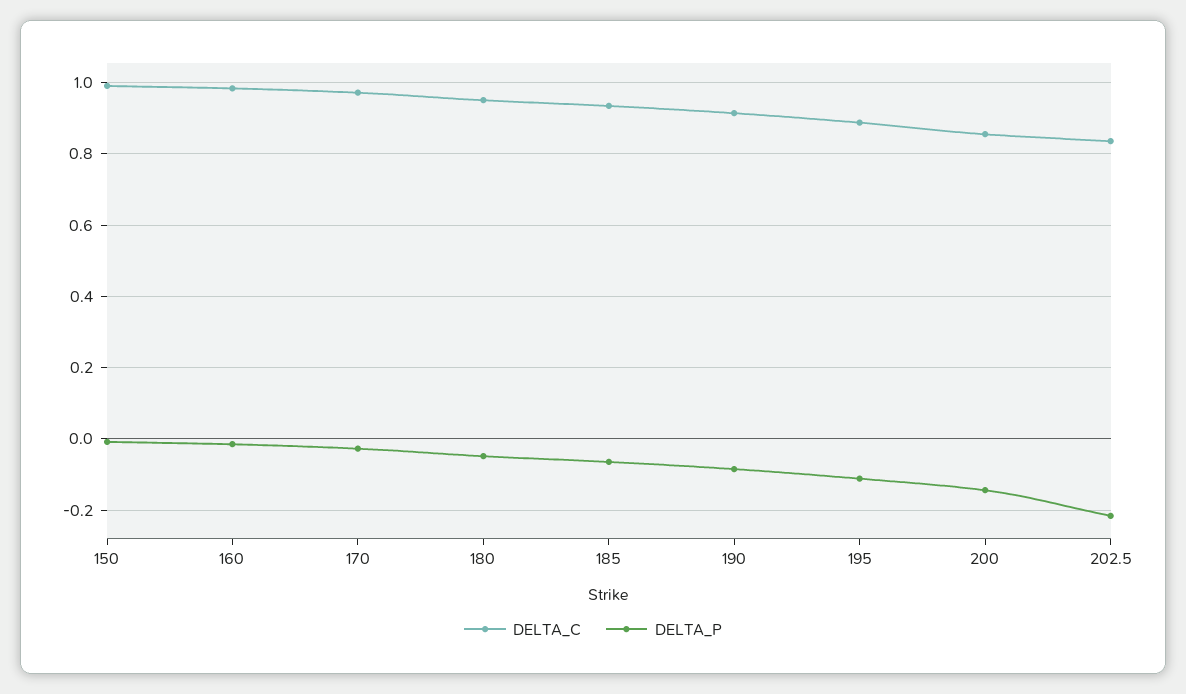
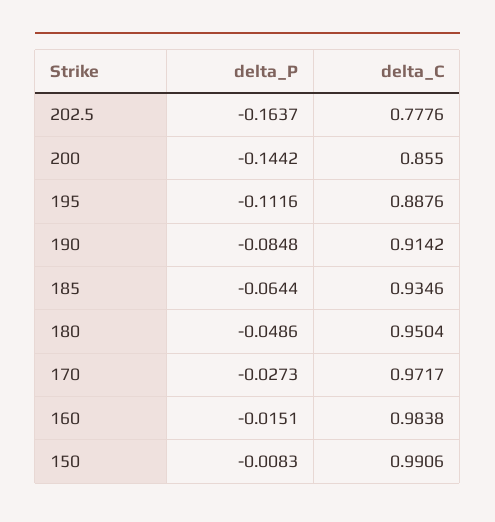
  {
    "DELTA_C": {
      "150": 0.9906,
      "160": 0.9838,
      "170": 0.9717,
      "180": 0.9504,
      "185": 0.9346,
      "190": 0.9142,
      "195": 0.8876,
      "200": 0.855,
-     "202.5": 0.84
+     "202.5": 0.7776
    },
    "DELTA_P": {
      "150": -0.0083,
      "160": -0.0151,
      "170": -0.0273,
      "180": -0.0486,
      "185": -0.0644,
      "190": -0.0848,
      "195": -0.1116,
      "200": -0.1442,
-     "202.5": -0.22
+     "202.5": -0.1637
    }
  }

